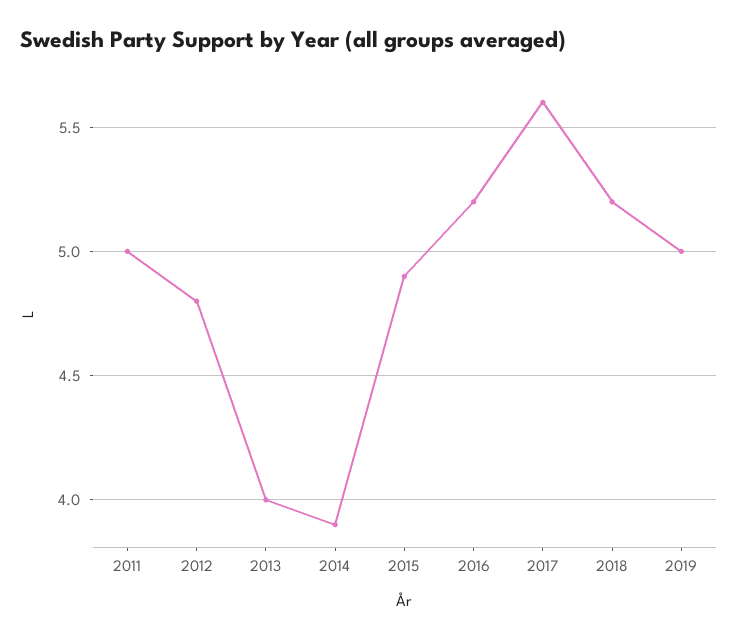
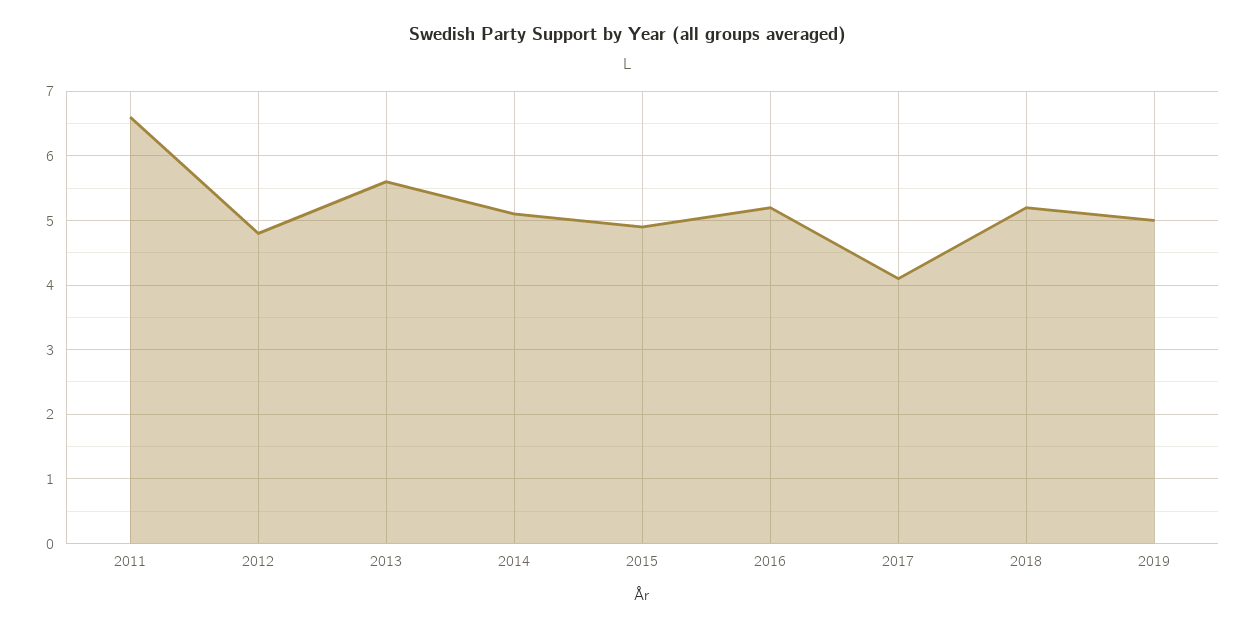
  {
-   "2011": 5,
+   "2011": 6.6,
    "2012": 4.8,
-   "2013": 4,
+   "2013": 5.6,
-   "2014": 3.9,
+   "2014": 5.1,
    "2015": 4.9,
    "2016": 5.2,
-   "2017": 5.6,
+   "2017": 4.1,
    "2018": 5.2,
    "2019": 5
  }

